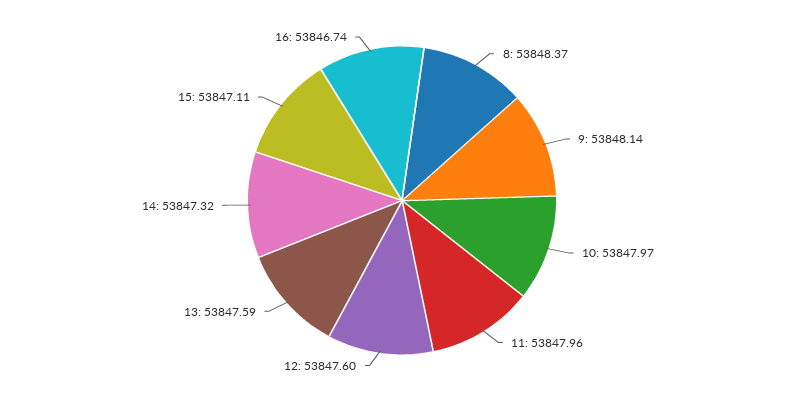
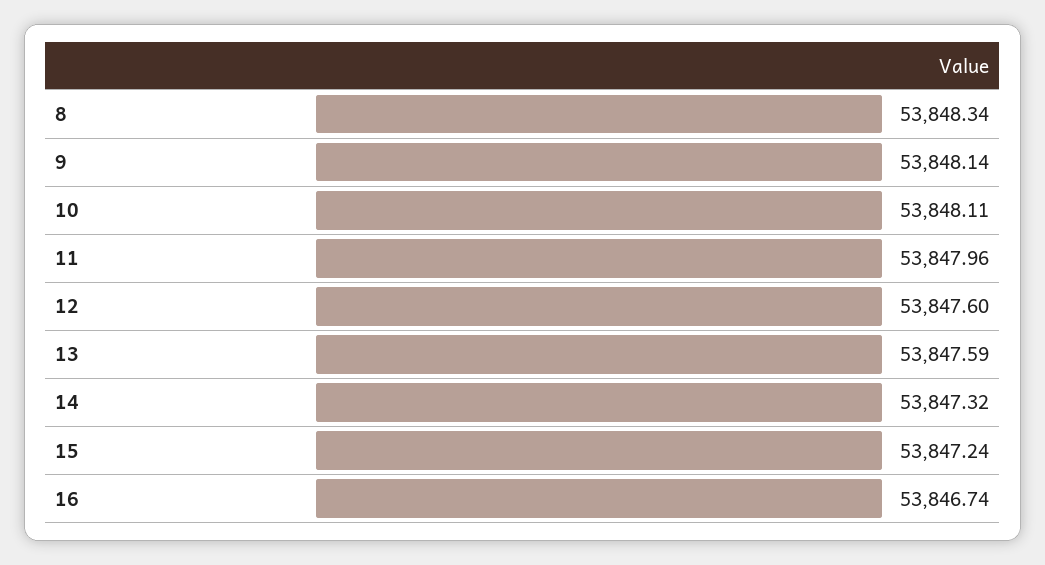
  {
-   "8": 53848.37,
+   "8": 53848.34,
    "9": 53848.14,
-   "10": 53847.97,
+   "10": 53848.11,
    "11": 53847.96,
    "12": 53847.6,
    "13": 53847.59,
    "14": 53847.32,
-   "15": 53847.11,
+   "15": 53847.24,
    "16": 53846.74
  }

